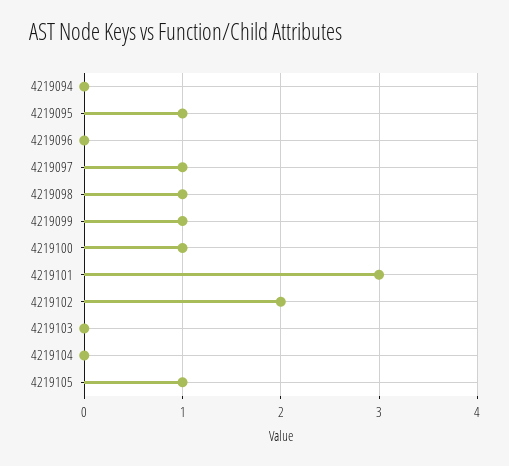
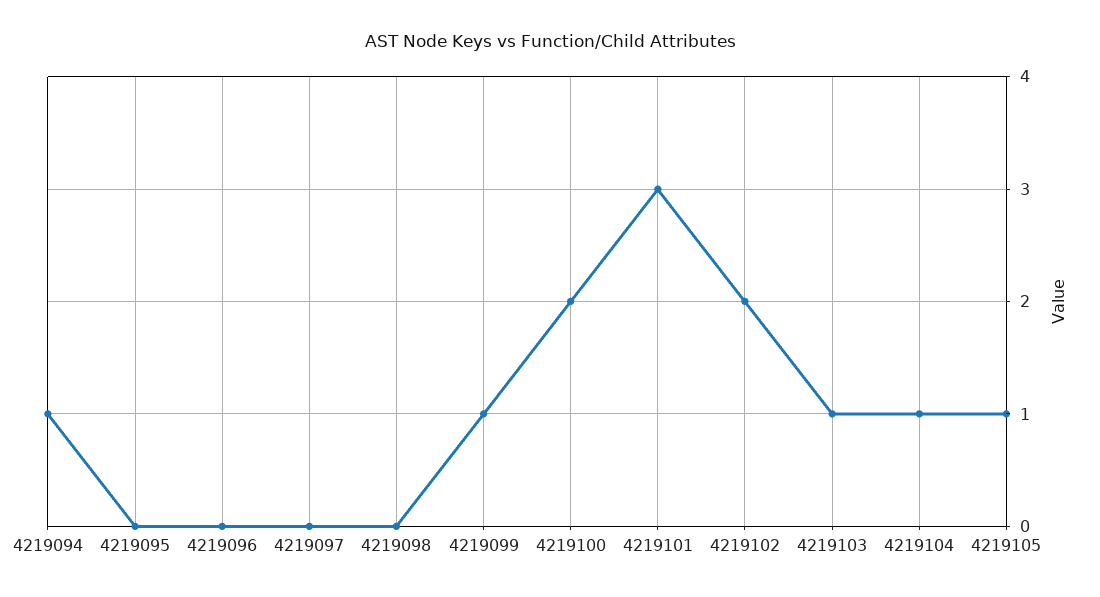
  {
-   "4219094": 0,
+   "4219094": 1,
-   "4219095": 1,
+   "4219095": 0,
    "4219096": 0,
-   "4219097": 1,
+   "4219097": 0,
-   "4219098": 1,
+   "4219098": 0,
    "4219099": 1,
-   "4219100": 1,
+   "4219100": 2,
    "4219101": 3,
    "4219102": 2,
-   "4219103": 0,
+   "4219103": 1,
-   "4219104": 0,
+   "4219104": 1,
    "4219105": 1
  }

